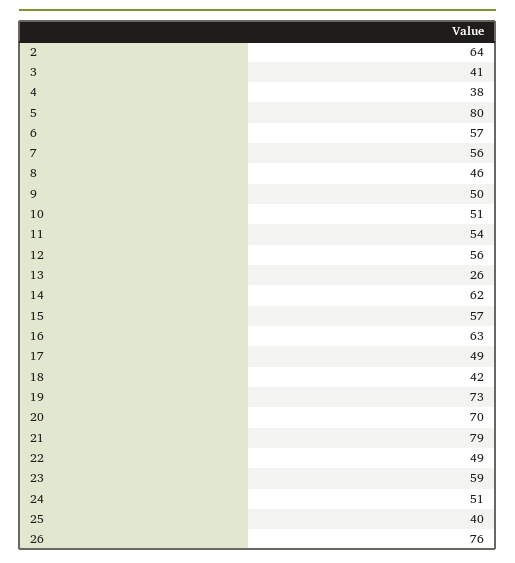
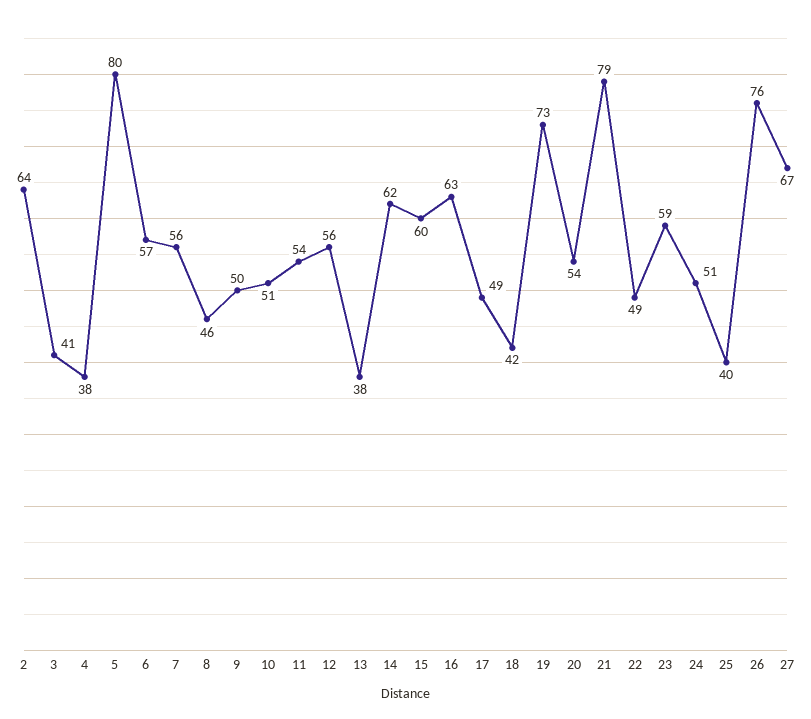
  {
    "2": 64,
    "3": 41,
    "4": 38,
    "5": 80,
    "6": 57,
    "7": 56,
    "8": 46,
    "9": 50,
    "10": 51,
    "11": 54,
    "12": 56,
-   "13": 26,
+   "13": 38,
    "14": 62,
-   "15": 57,
+   "15": 60,
    "16": 63,
    "17": 49,
    "18": 42,
    "19": 73,
-   "20": 70,
+   "20": 54,
    "21": 79,
    "22": 49,
    "23": 59,
    "24": 51,
    "25": 40,
-   "26": 76
+   "26": 76,
+   "27": 67
  }

